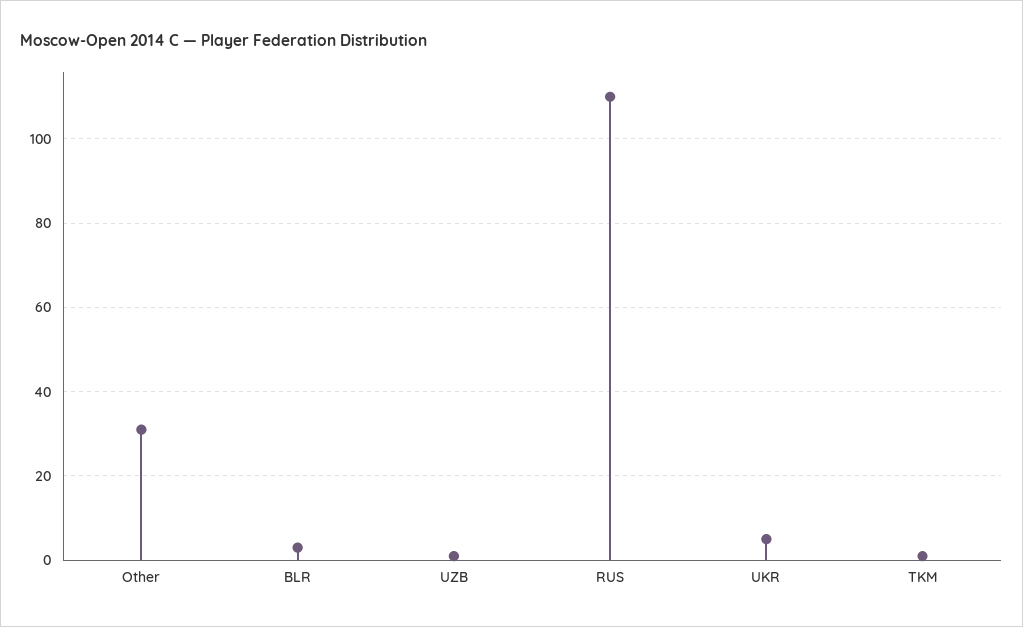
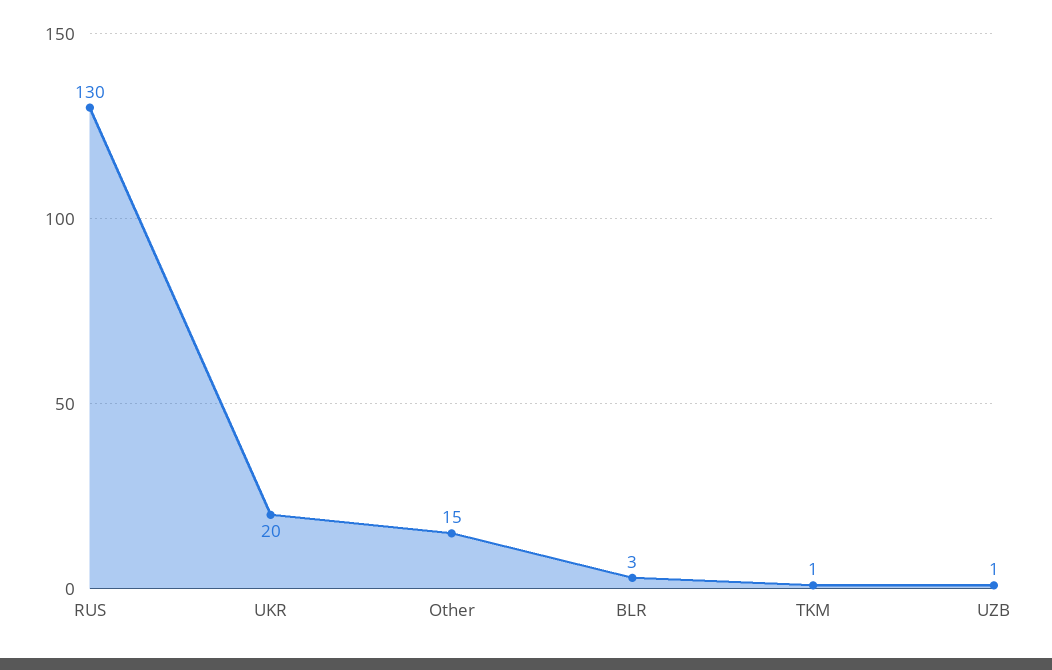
  {
-   "Other": 30,
+   "Other": 15,
    "BLR": 3,
    "UZB": 1,
-   "RUS": 110,
+   "RUS": 130,
-   "UKR": 5,
+   "UKR": 20,
    "TKM": 1
  }

